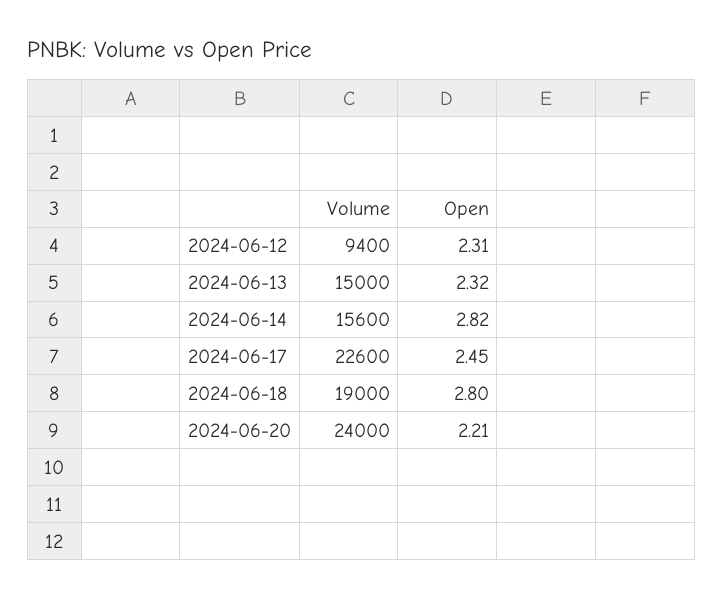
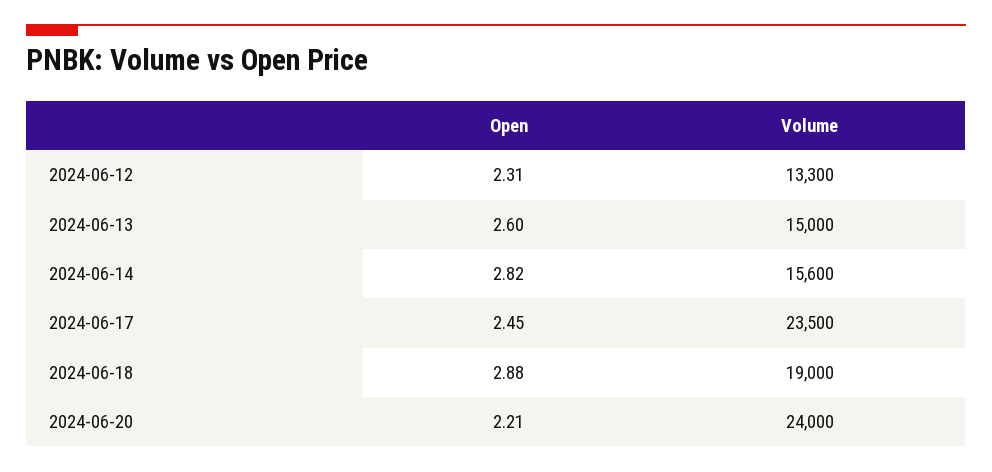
  {
    "Volume": {
-     "2024-06-12": 9400,
+     "2024-06-12": 13300,
      "2024-06-13": 15000,
      "2024-06-14": 15600,
-     "2024-06-17": 22600,
+     "2024-06-17": 23500,
      "2024-06-18": 19000,
      "2024-06-20": 24000
    },
    "Open": {
      "2024-06-12": 2.31,
-     "2024-06-13": 2.32,
+     "2024-06-13": 2.6,
      "2024-06-14": 2.82,
      "2024-06-17": 2.45,
-     "2024-06-18": 2.8,
+     "2024-06-18": 2.88,
      "2024-06-20": 2.21
    }
  }

